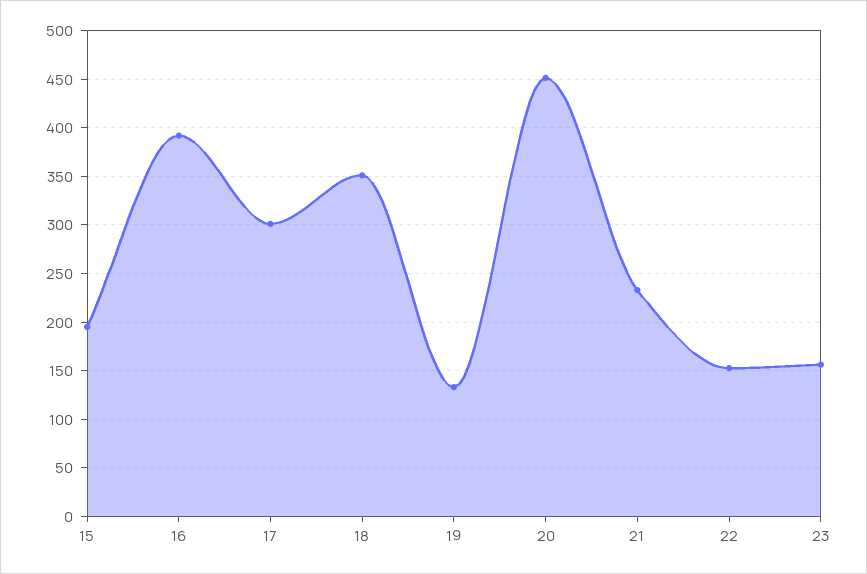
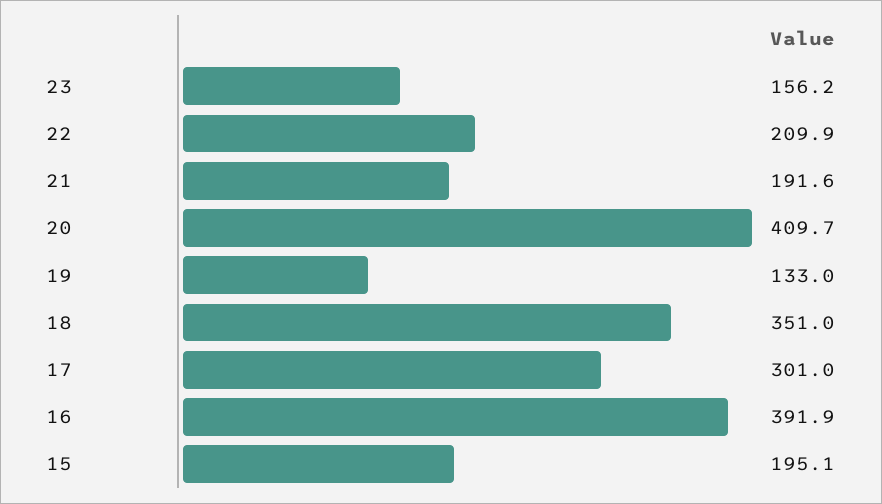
  {
    "15": 195.1,
    "16": 391.9,
    "17": 301,
    "18": 351,
    "19": 133,
-   "20": 450,
+   "20": 409.7,
-   "21": 230,
+   "21": 191.6,
-   "22": 150,
+   "22": 209.9,
    "23": 156.2
  }

